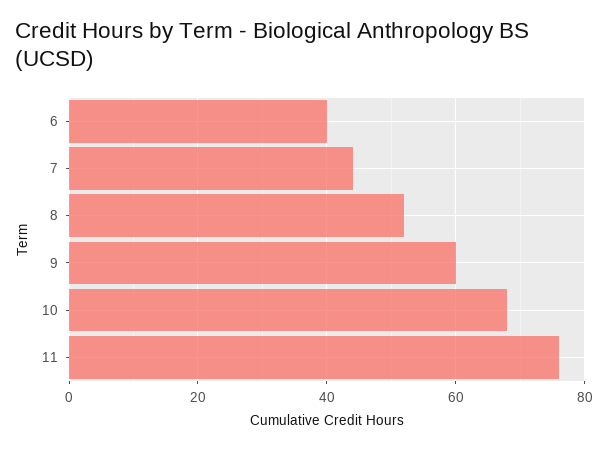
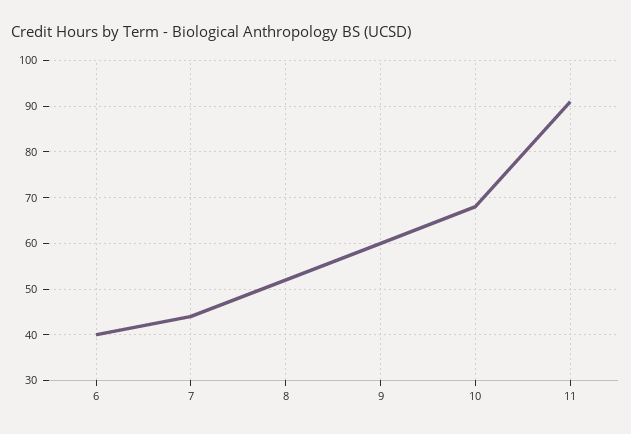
  {
    "6": 40,
    "7": 45,
    "8": 50,
    "9": 60,
    "10": 70,
-   "11": 75
+   "11": 90
  }

